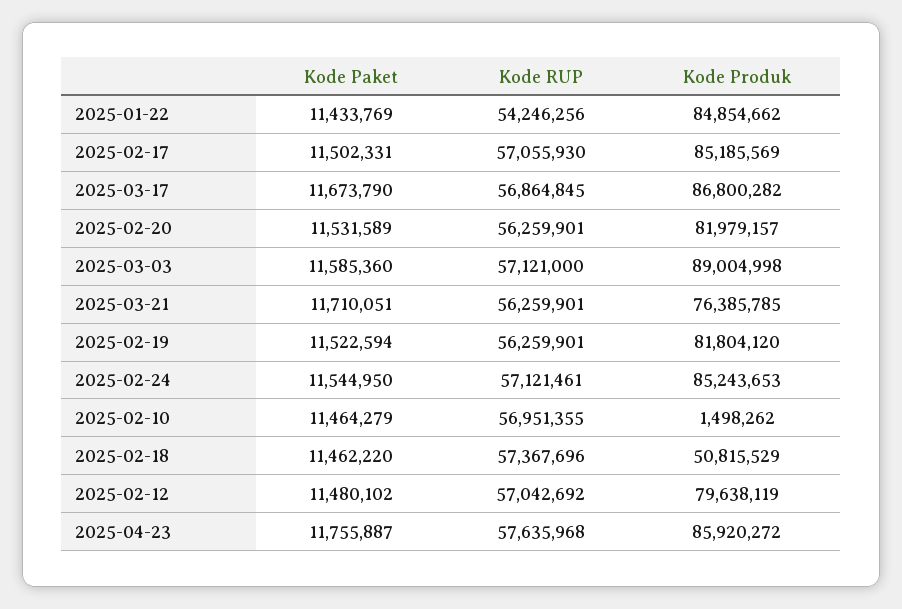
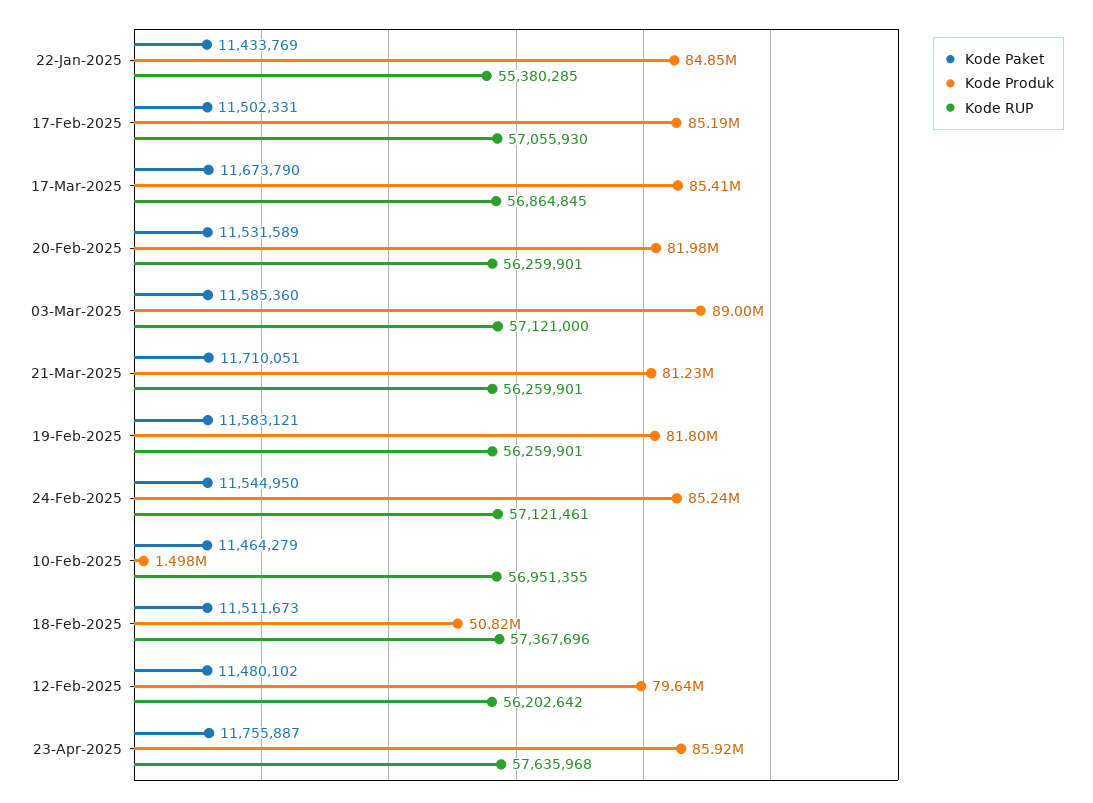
  {
    "Kode Paket": {
      "2025-01-22": 11433769,
      "2025-02-17": 11502331,
      "2025-03-17": 11673790,
      "2025-02-20": 11531589,
      "2025-03-03": 11585360,
      "2025-03-21": 11710051,
-     "2025-02-19": 11522594,
+     "2025-02-19": 11583121,
      "2025-02-24": 11544950,
      "2025-02-10": 11464279,
-     "2025-02-18": 11462220,
+     "2025-02-18": 11511673,
      "2025-02-12": 11480102,
      "2025-04-23": 11755887
    },
    "Kode RUP": {
-     "2025-01-22": 54246256,
+     "2025-01-22": 55380285,
      "2025-02-17": 57055930,
      "2025-03-17": 56864845,
      "2025-02-20": 56259901,
      "2025-03-03": 57121000,
      "2025-03-21": 56259901,
      "2025-02-19": 56259901,
      "2025-02-24": 57121461,
      "2025-02-10": 56951355,
      "2025-02-18": 57367696,
-     "2025-02-12": 57042692,
+     "2025-02-12": 56202642,
      "2025-04-23": 57635968
    },
    "Kode Produk": {
      "2025-01-22": 84854662,
      "2025-02-17": 85185569,
-     "2025-03-17": 86800282,
+     "2025-03-17": 85410000,
      "2025-02-20": 81979157,
      "2025-03-03": 89004998,
-     "2025-03-21": 76385785,
+     "2025-03-21": 81230000,
      "2025-02-19": 81804120,
      "2025-02-24": 85243653,
      "2025-02-10": 1498262,
      "2025-02-18": 50815529,
      "2025-02-12": 79638119,
      "2025-04-23": 85920272
    }
  }

